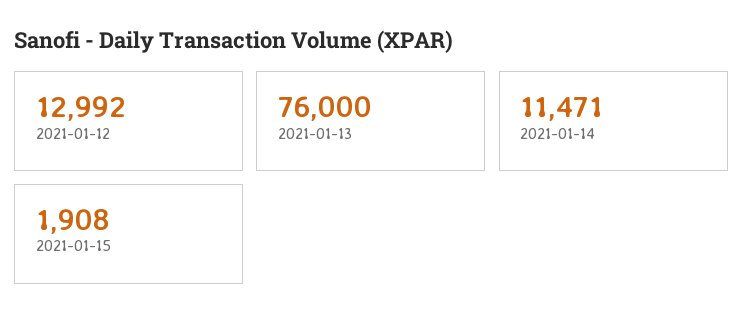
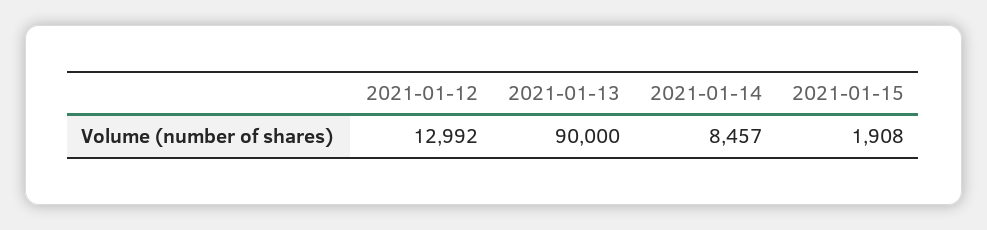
  {
    "2021-01-12": 12992,
-   "2021-01-13": 76000,
+   "2021-01-13": 90000,
-   "2021-01-14": 11471,
+   "2021-01-14": 8457,
    "2021-01-15": 1908
  }

